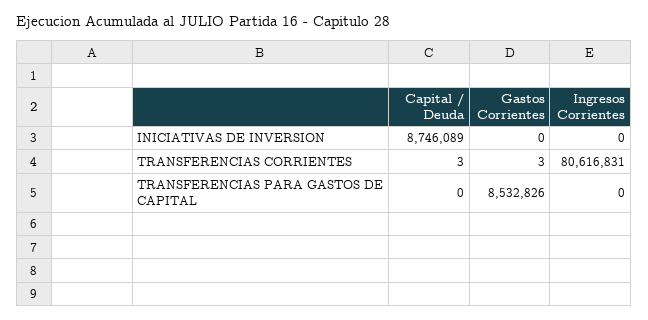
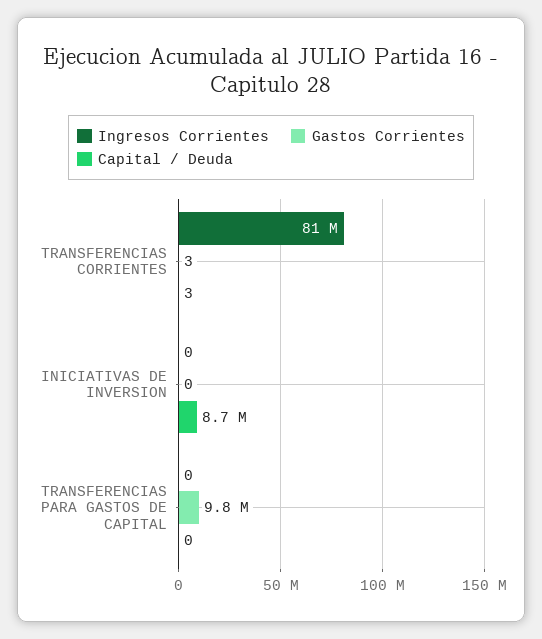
  {
    "Capital / Deuda": {
      "INICIATIVAS DE INVERSION": 8746089,
      "TRANSFERENCIAS CORRIENTES": 3,
      "TRANSFERENCIAS PARA GASTOS DE CAPITAL": 0
    },
    "Gastos Corrientes": {
      "INICIATIVAS DE INVERSION": 0,
      "TRANSFERENCIAS CORRIENTES": 3,
-     "TRANSFERENCIAS PARA GASTOS DE CAPITAL": 8532826
+     "TRANSFERENCIAS PARA GASTOS DE CAPITAL": 9800000
    },
    "Ingresos Corrientes": {
      "INICIATIVAS DE INVERSION": 0,
      "TRANSFERENCIAS CORRIENTES": 80616831,
      "TRANSFERENCIAS PARA GASTOS DE CAPITAL": 0
    }
  }

